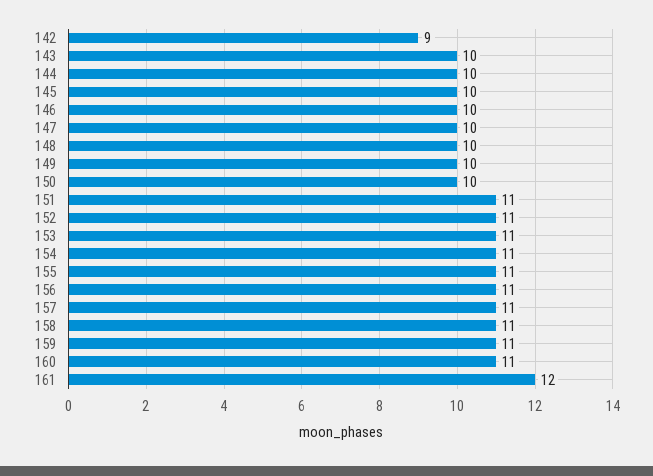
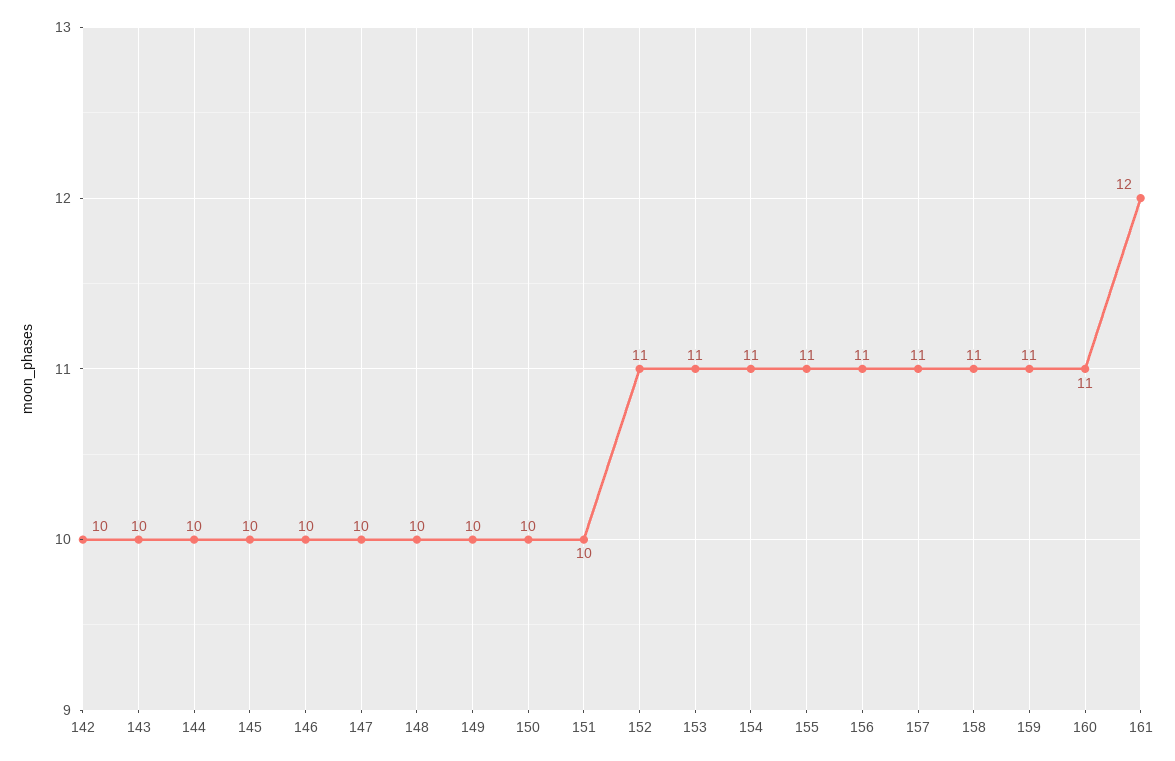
  {
-   "142": 9,
+   "142": 10,
    "143": 10,
    "144": 10,
    "145": 10,
    "146": 10,
    "147": 10,
    "148": 10,
    "149": 10,
    "150": 10,
-   "151": 11,
+   "151": 10,
    "152": 11,
    "153": 11,
    "154": 11,
    "155": 11,
    "156": 11,
    "157": 11,
    "158": 11,
    "159": 11,
    "160": 11,
    "161": 12
  }

